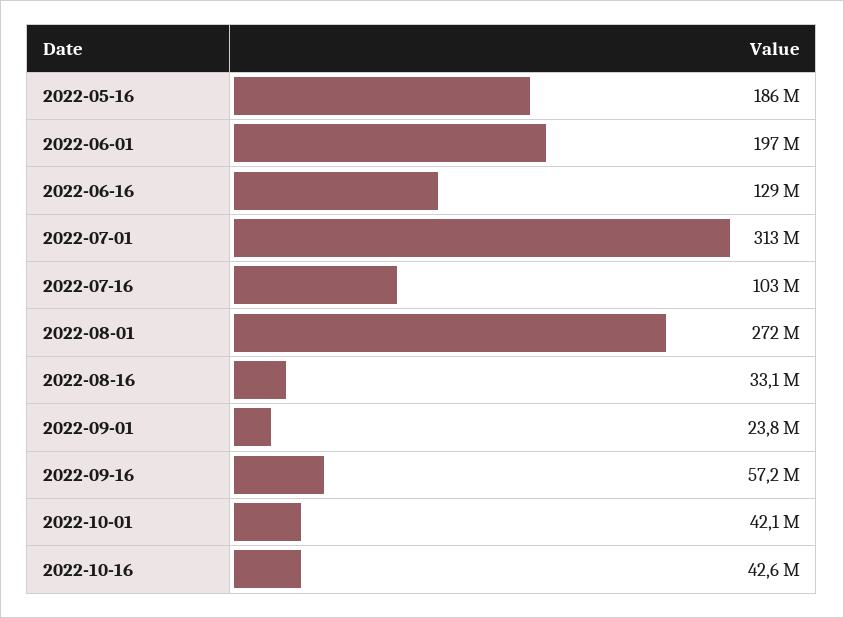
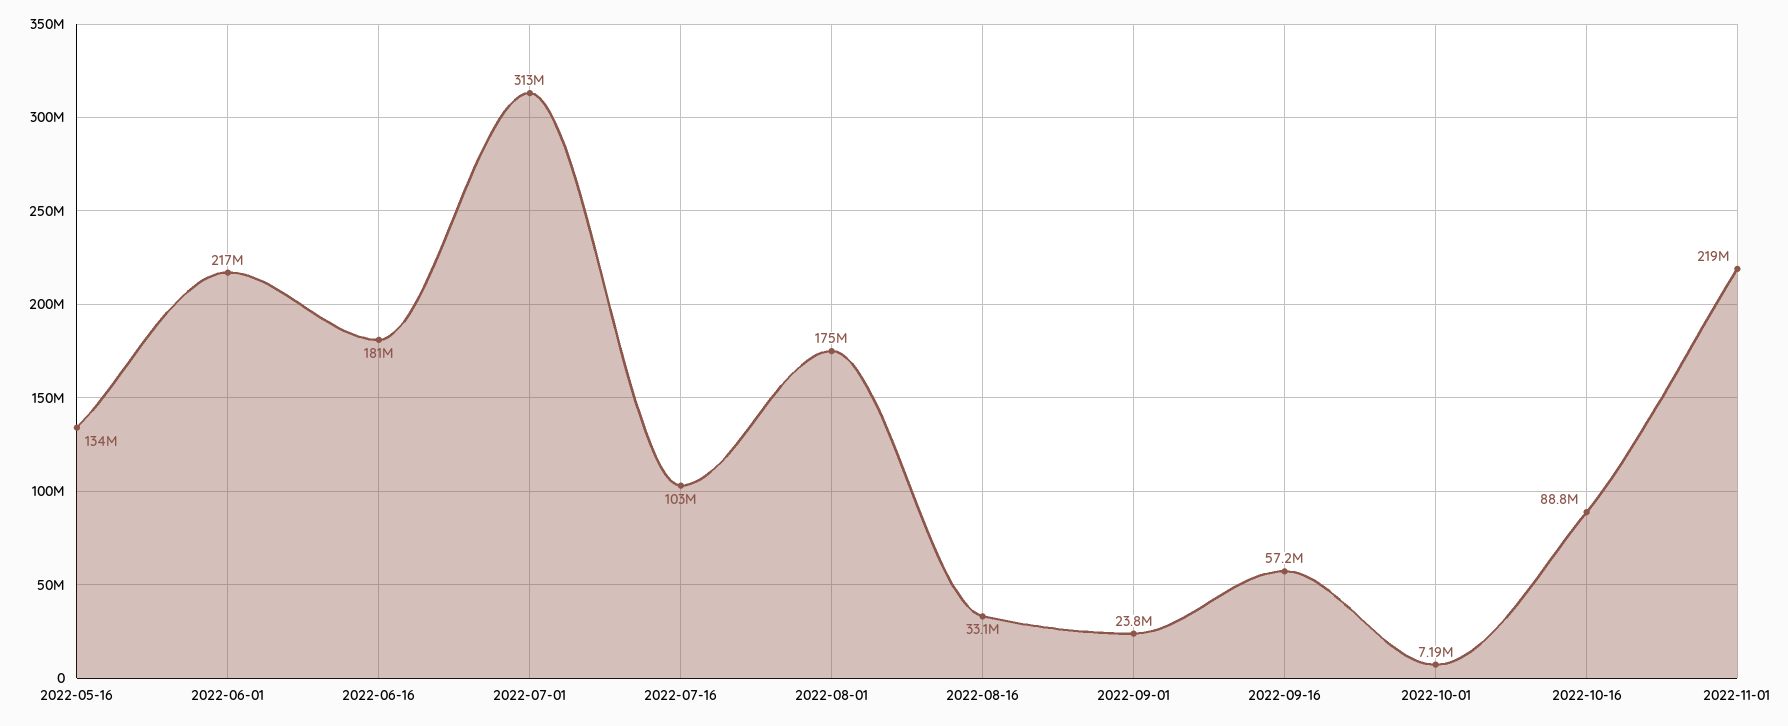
  {
-   "2022-05-16": 186000000,
+   "2022-05-16": 134000000,
-   "2022-06-01": 197000000,
+   "2022-06-01": 217000000,
-   "2022-06-16": 129000000,
+   "2022-06-16": 181000000,
    "2022-07-01": 313000000,
    "2022-07-16": 103000000,
-   "2022-08-01": 272000000,
+   "2022-08-01": 175000000,
    "2022-08-16": 33100000,
    "2022-09-01": 23800000,
    "2022-09-16": 57200000,
-   "2022-10-01": 42100000,
+   "2022-10-01": 7190000,
-   "2022-10-16": 42600000
+   "2022-10-16": 88800000,
+   "2022-11-01": 219000000
  }

